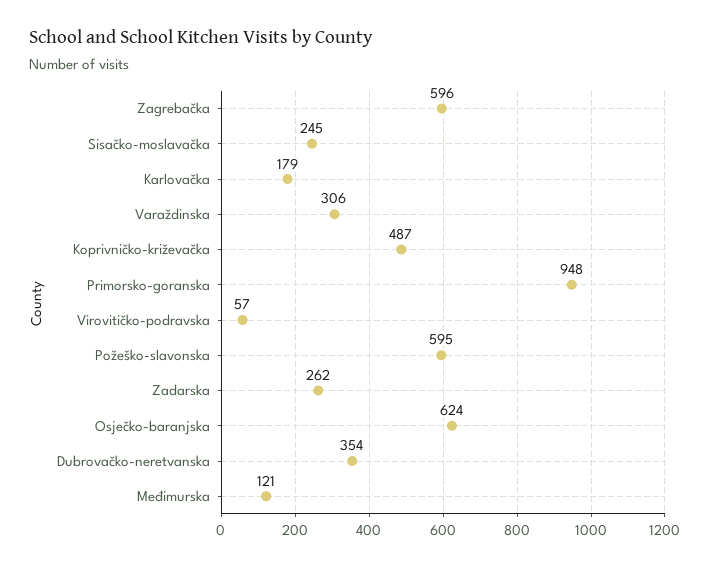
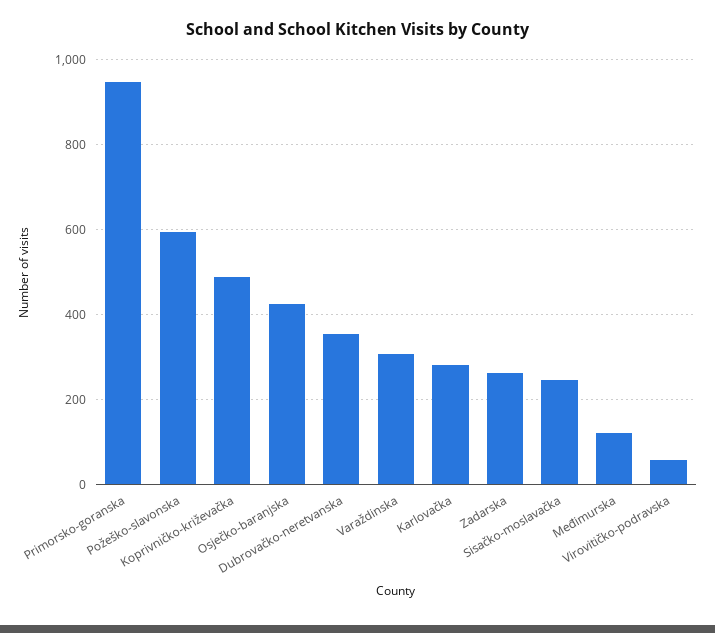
  {
-   "Zagrebačka": 596,
    "Sisačko-moslavačka": 245,
-   "Karlovačka": 179,
+   "Karlovačka": 280,
    "Varaždinska": 306,
    "Koprivničko-križevačka": 487,
    "Primorsko-goranska": 948,
    "Virovitičko-podravska": 57,
    "Požeško-slavonska": 595,
    "Zadarska": 262,
-   "Osječko-baranjska": 624,
+   "Osječko-baranjska": 420,
    "Dubrovačko-neretvanska": 354,
    "Međimurska": 121
  }

